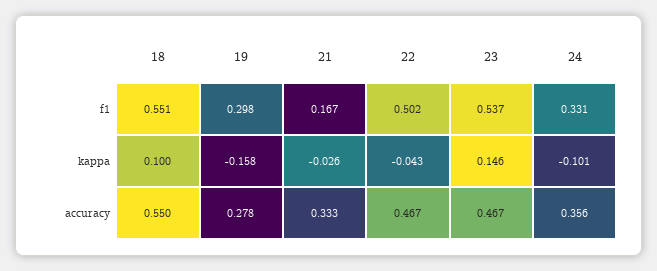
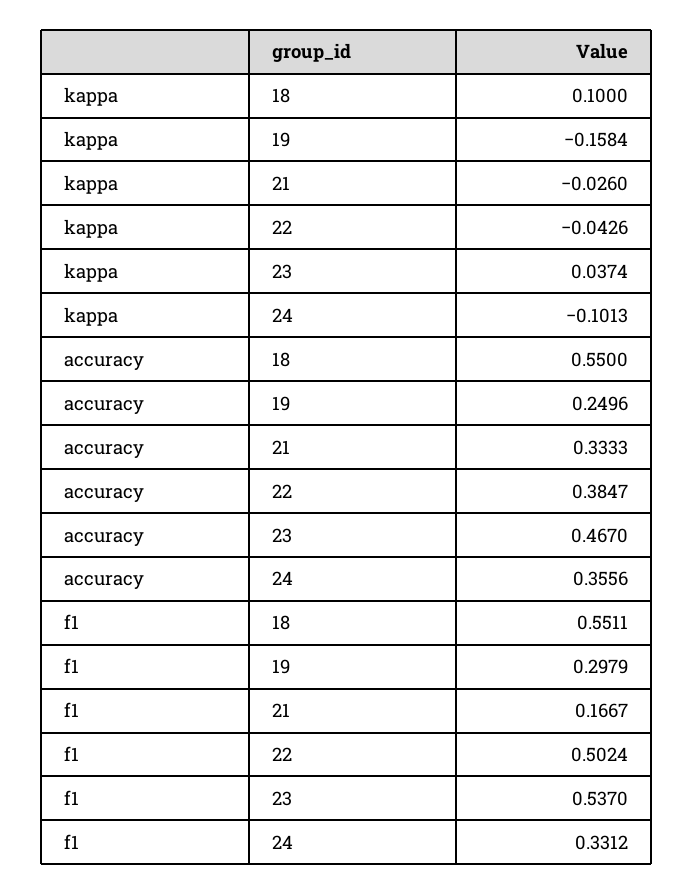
  {
    "18": {
      "f1": 0.5511,
      "kappa": 0.1,
      "accuracy": 0.55
    },
    "19": {
      "f1": 0.2979,
      "kappa": -0.1584,
-     "accuracy": 0.278
+     "accuracy": 0.2496
    },
    "21": {
      "f1": 0.1667,
      "kappa": -0.026,
      "accuracy": 0.3333
    },
    "22": {
      "f1": 0.5024,
      "kappa": -0.0426,
-     "accuracy": 0.467
+     "accuracy": 0.3847
    },
    "23": {
      "f1": 0.537,
-     "kappa": 0.146,
+     "kappa": 0.0374,
      "accuracy": 0.467
    },
    "24": {
      "f1": 0.3312,
      "kappa": -0.1013,
      "accuracy": 0.3556
    }
  }

